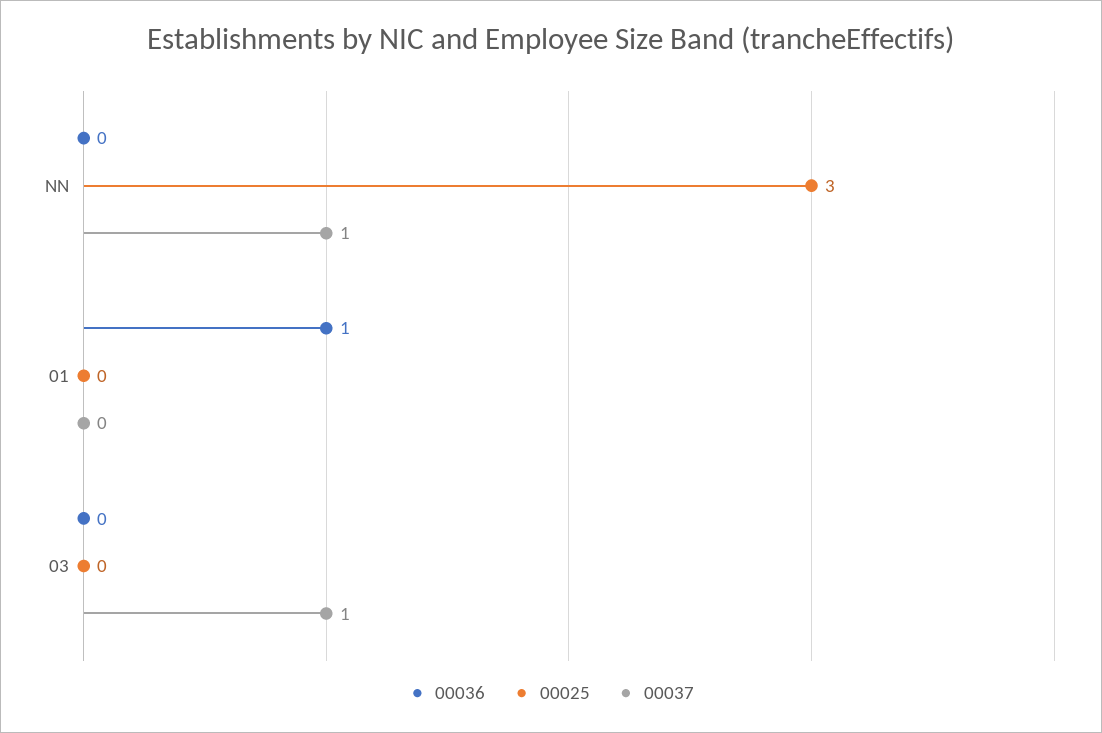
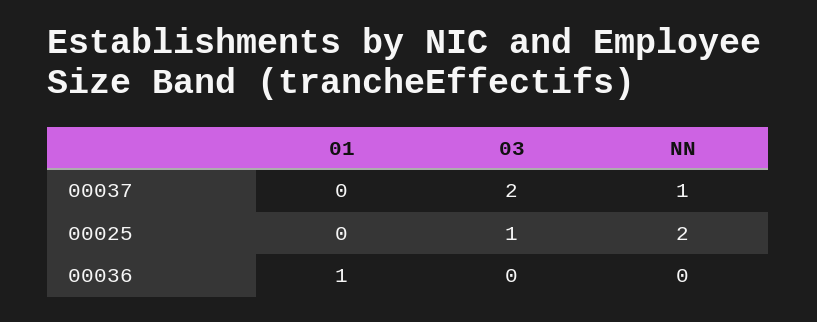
  {
    "00036": {
      "NN": 0,
      "01": 1,
      "03": 0
    },
    "00025": {
-     "NN": 3,
+     "NN": 2,
      "01": 0,
-     "03": 0
+     "03": 1
    },
    "00037": {
      "NN": 1,
      "01": 0,
-     "03": 1
+     "03": 2
    }
  }

